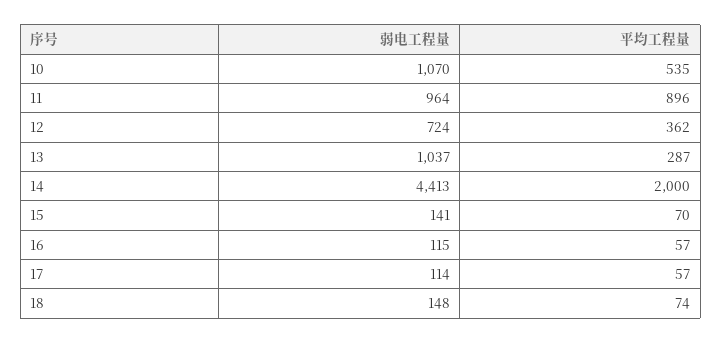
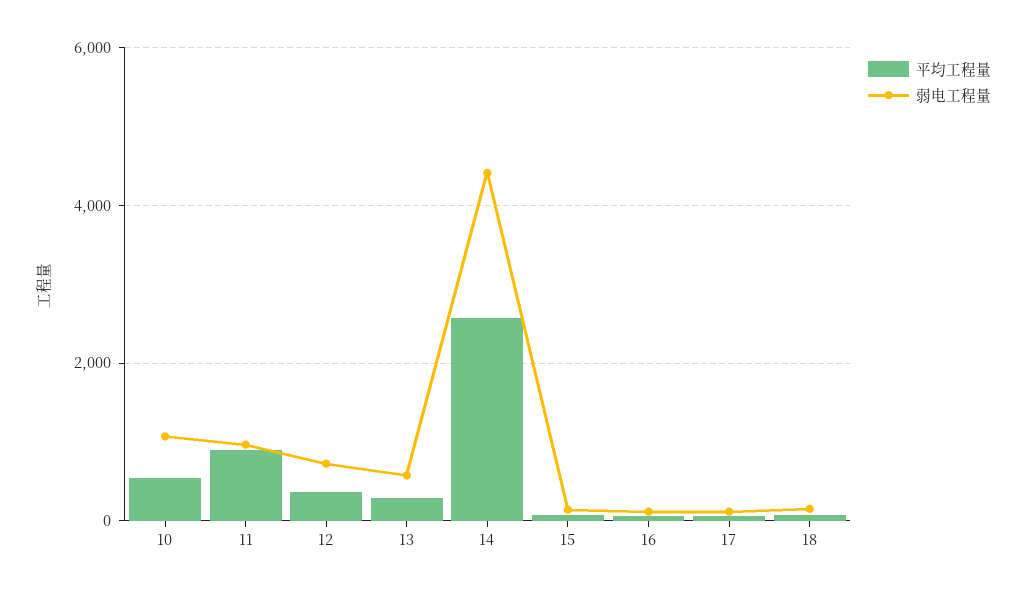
  {
    "弱电工程量": {
      "10": 1070,
      "11": 964,
      "12": 724,
-     "13": 1037,
+     "13": 600,
      "14": 4413,
      "15": 141,
      "16": 115,
      "17": 114,
      "18": 148
    },
    "平均工程量": {
      "10": 535,
      "11": 896,
      "12": 362,
      "13": 287,
-     "14": 2000,
+     "14": 2600,
      "15": 70,
      "16": 57,
      "17": 57,
      "18": 74
    }
  }

